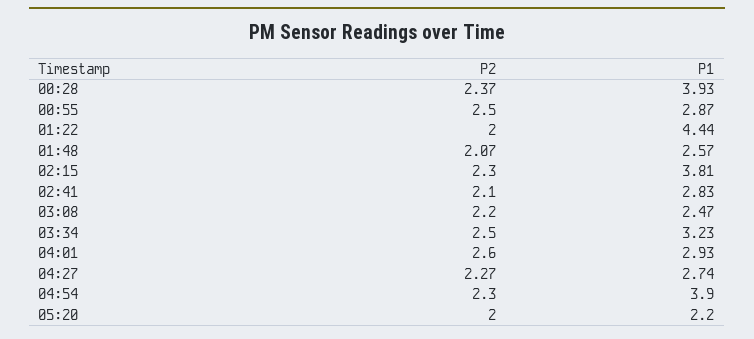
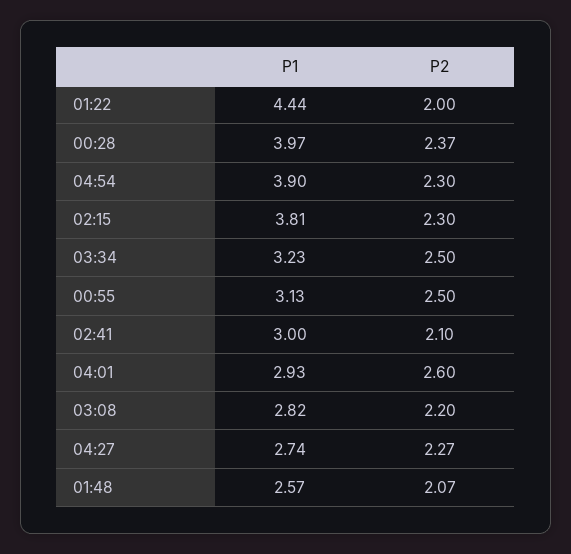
  {
    "P2": {
      "00:28": 2.37,
      "00:55": 2.5,
      "01:22": 2,
      "01:48": 2.07,
      "02:15": 2.3,
      "02:41": 2.1,
      "03:08": 2.2,
      "03:34": 2.5,
      "04:01": 2.6,
      "04:27": 2.27,
-     "04:54": 2.3,
+     "04:54": 2.3
-     "05:20": 2
    },
    "P1": {
-     "00:28": 3.93,
+     "00:28": 3.97,
-     "00:55": 2.87,
+     "00:55": 3.13,
      "01:22": 4.44,
      "01:48": 2.57,
      "02:15": 3.81,
-     "02:41": 2.83,
+     "02:41": 3,
-     "03:08": 2.47,
+     "03:08": 2.82,
      "03:34": 3.23,
      "04:01": 2.93,
      "04:27": 2.74,
-     "04:54": 3.9,
+     "04:54": 3.9
-     "05:20": 2.2
    }
  }

